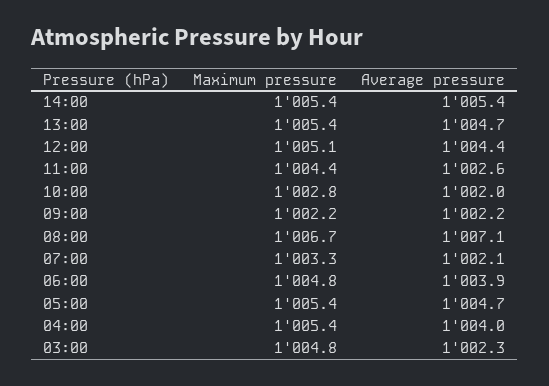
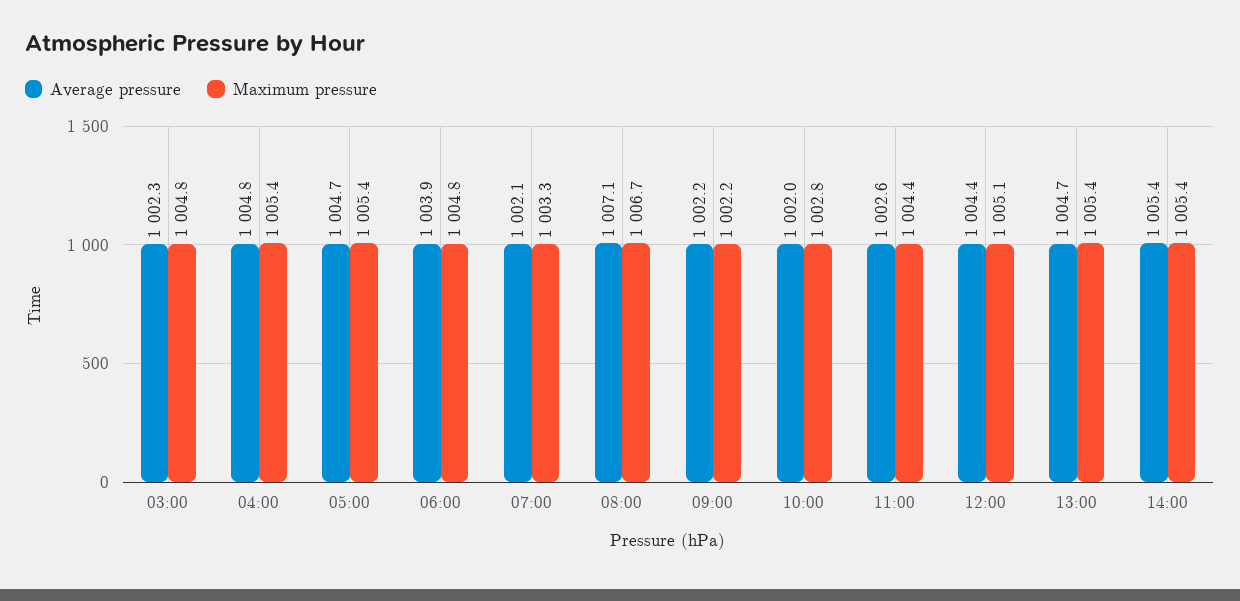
  {
    "Maximum pressure": {
      "14:00": 1005.4,
      "13:00": 1005.4,
      "12:00": 1005.1,
      "11:00": 1004.4,
      "10:00": 1002.8,
      "09:00": 1002.2,
      "08:00": 1006.7,
      "07:00": 1003.3,
      "06:00": 1004.8,
      "05:00": 1005.4,
      "04:00": 1005.4,
      "03:00": 1004.8
    },
    "Average pressure": {
      "14:00": 1005.4,
      "13:00": 1004.7,
      "12:00": 1004.4,
      "11:00": 1002.6,
      "10:00": 1002,
      "09:00": 1002.2,
      "08:00": 1007.1,
      "07:00": 1002.1,
      "06:00": 1003.9,
      "05:00": 1004.7,
-     "04:00": 1004,
+     "04:00": 1004.8,
      "03:00": 1002.3
    }
  }

